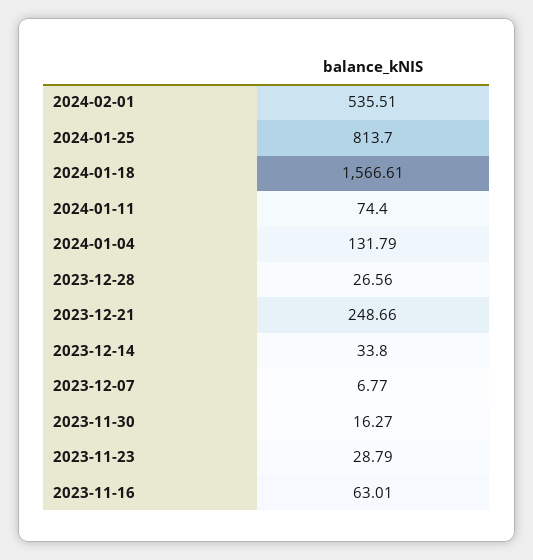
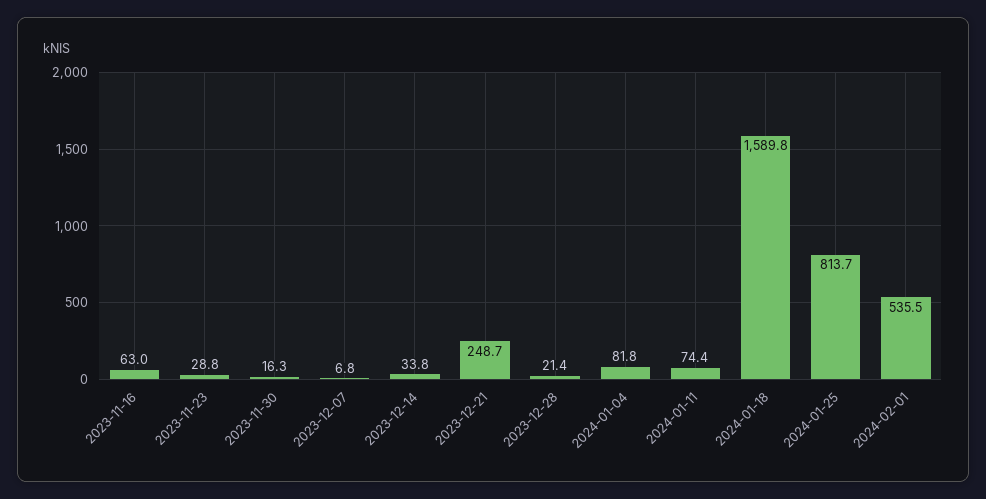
  {
    "2024-02-01": 535.51,
    "2024-01-25": 813.7,
-   "2024-01-18": 1566.61,
+   "2024-01-18": 1589.8,
    "2024-01-11": 74.4,
-   "2024-01-04": 131.79,
+   "2024-01-04": 81.8,
-   "2023-12-28": 26.56,
+   "2023-12-28": 21.4,
    "2023-12-21": 248.66,
    "2023-12-14": 33.8,
    "2023-12-07": 6.77,
    "2023-11-30": 16.27,
    "2023-11-23": 28.79,
    "2023-11-16": 63.01
  }

